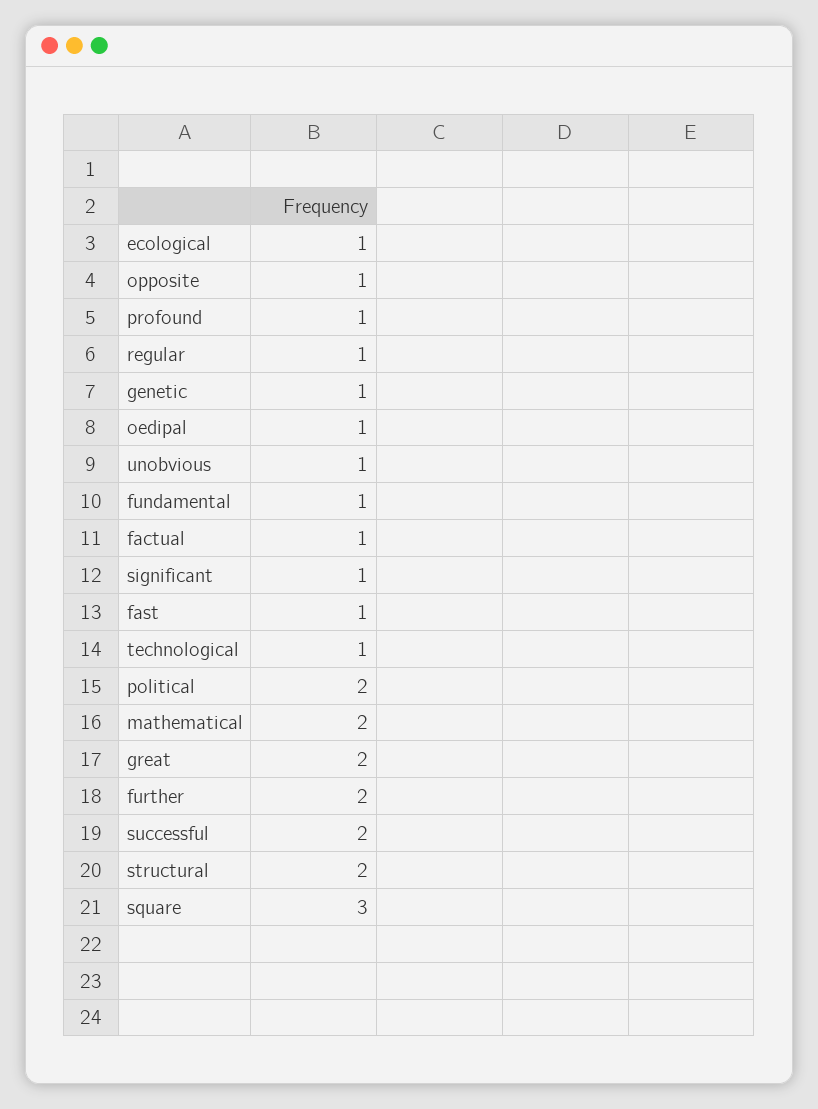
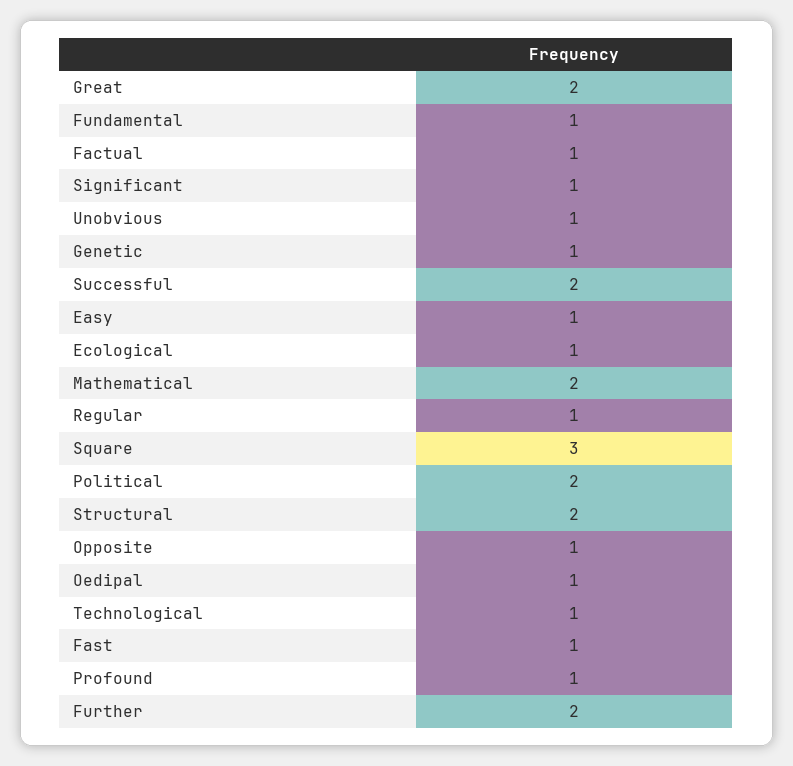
  {
    "ecological": 1,
    "opposite": 1,
    "profound": 1,
    "regular": 1,
    "genetic": 1,
    "oedipal": 1,
    "unobvious": 1,
    "fundamental": 1,
    "factual": 1,
    "significant": 1,
    "fast": 1,
    "technological": 1,
    "political": 2,
    "mathematical": 2,
    "great": 2,
    "further": 2,
    "successful": 2,
    "structural": 2,
-   "square": 3
+   "square": 3,
+   "Easy": 1
  }

